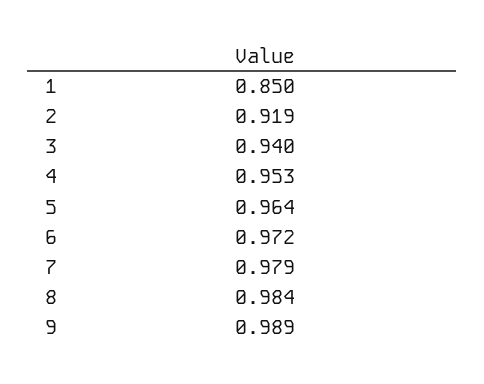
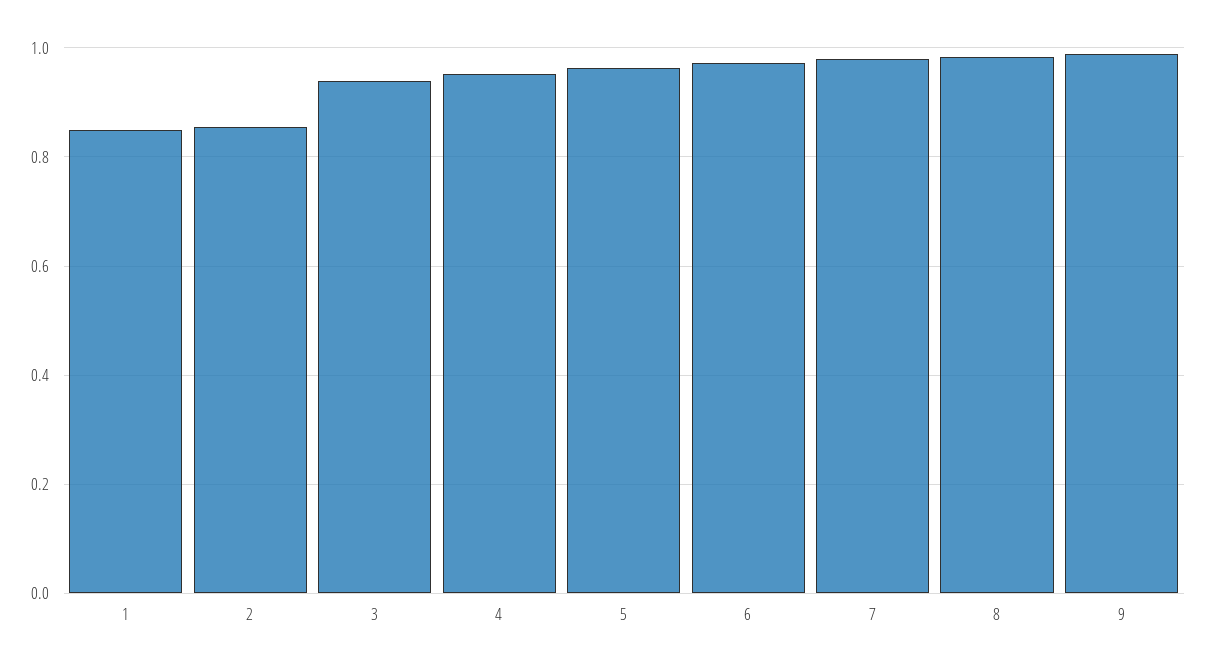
  {
    "1": 0.85,
-   "2": 0.919,
+   "2": 0.86,
    "3": 0.94,
    "4": 0.953,
    "5": 0.964,
    "6": 0.972,
    "7": 0.979,
    "8": 0.984,
    "9": 0.989
  }

